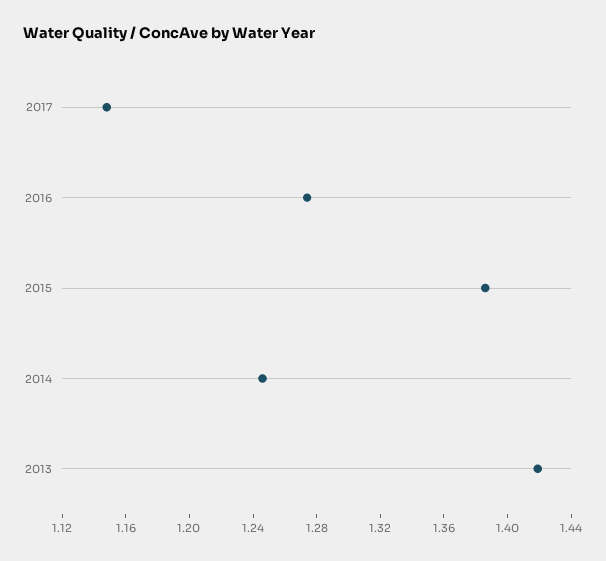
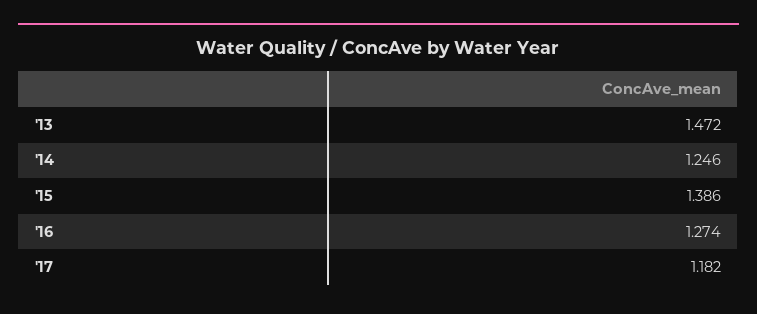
  {
-   "2017": 1.15,
+   "2017": 1.182,
    "2016": 1.274,
    "2015": 1.386,
    "2014": 1.246,
-   "2013": 1.42
+   "2013": 1.472
  }

